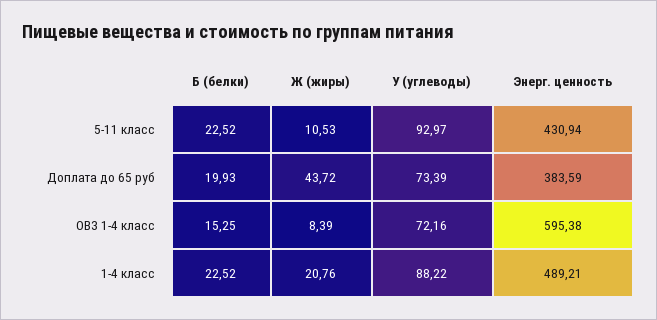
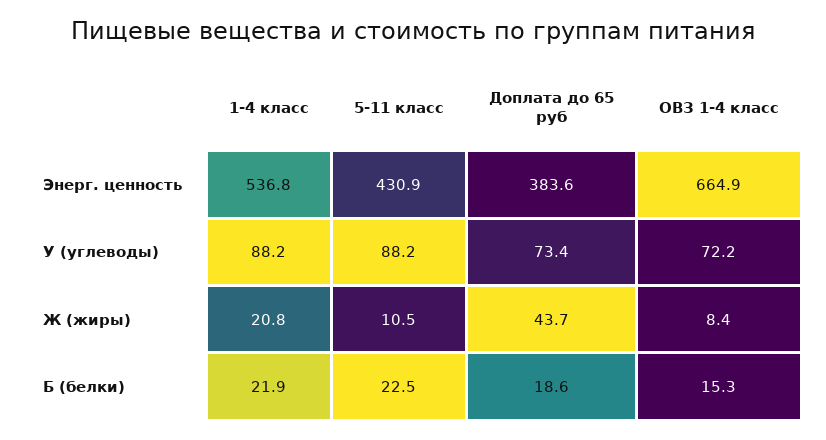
  {
    "Б (белки)": {
      "5-11 класс": 22.52,
-     "Доплата до 65 руб": 19.93,
+     "Доплата до 65 руб": 18.6,
      "ОВЗ 1-4 класс": 15.25,
-     "1-4 класс": 22.52
+     "1-4 класс": 21.9
    },
    "Ж (жиры)": {
      "5-11 класс": 10.53,
      "Доплата до 65 руб": 43.72,
      "ОВЗ 1-4 класс": 8.39,
      "1-4 класс": 20.76
    },
    "У (углеводы)": {
-     "5-11 класс": 92.97,
+     "5-11 класс": 88.2,
      "Доплата до 65 руб": 73.39,
      "ОВЗ 1-4 класс": 72.16,
      "1-4 класс": 88.22
    },
    "Энерг. ценность": {
      "5-11 класс": 430.94,
      "Доплата до 65 руб": 383.59,
-     "ОВЗ 1-4 класс": 595.38,
+     "ОВЗ 1-4 класс": 664.9,
-     "1-4 класс": 489.21
+     "1-4 класс": 536.8
    }
  }

